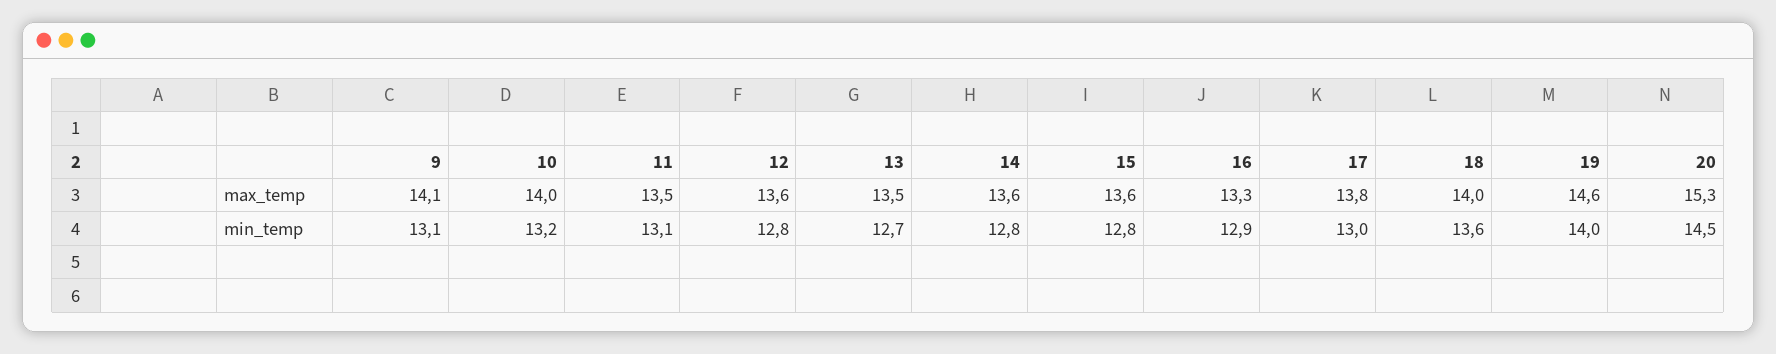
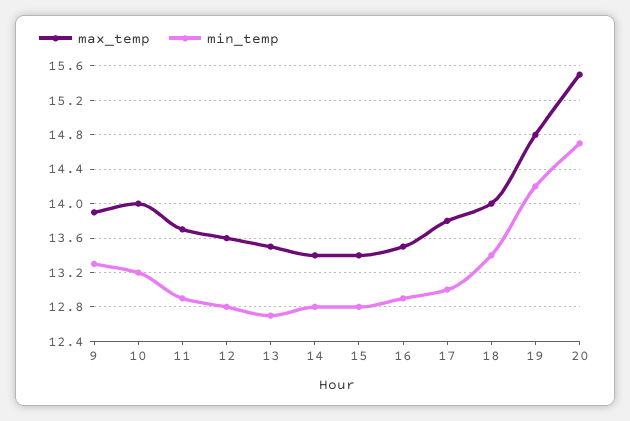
  {
    "max_temp": {
-     "9": 14.1,
+     "9": 13.9,
      "10": 14,
-     "11": 13.5,
+     "11": 13.7,
      "12": 13.6,
      "13": 13.5,
-     "14": 13.6,
+     "14": 13.4,
-     "15": 13.6,
+     "15": 13.4,
-     "16": 13.3,
+     "16": 13.5,
      "17": 13.8,
      "18": 14,
-     "19": 14.6,
+     "19": 14.8,
-     "20": 15.3
+     "20": 15.5
    },
    "min_temp": {
-     "9": 13.1,
+     "9": 13.3,
      "10": 13.2,
-     "11": 13.1,
+     "11": 12.9,
      "12": 12.8,
      "13": 12.7,
      "14": 12.8,
      "15": 12.8,
      "16": 12.9,
      "17": 13,
-     "18": 13.6,
+     "18": 13.4,
-     "19": 14,
+     "19": 14.2,
-     "20": 14.5
+     "20": 14.7
    }
  }

